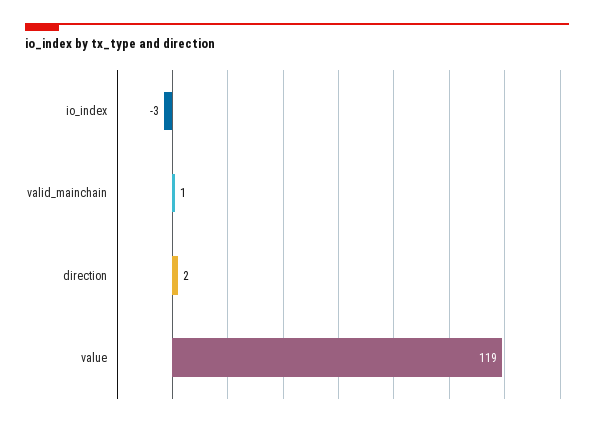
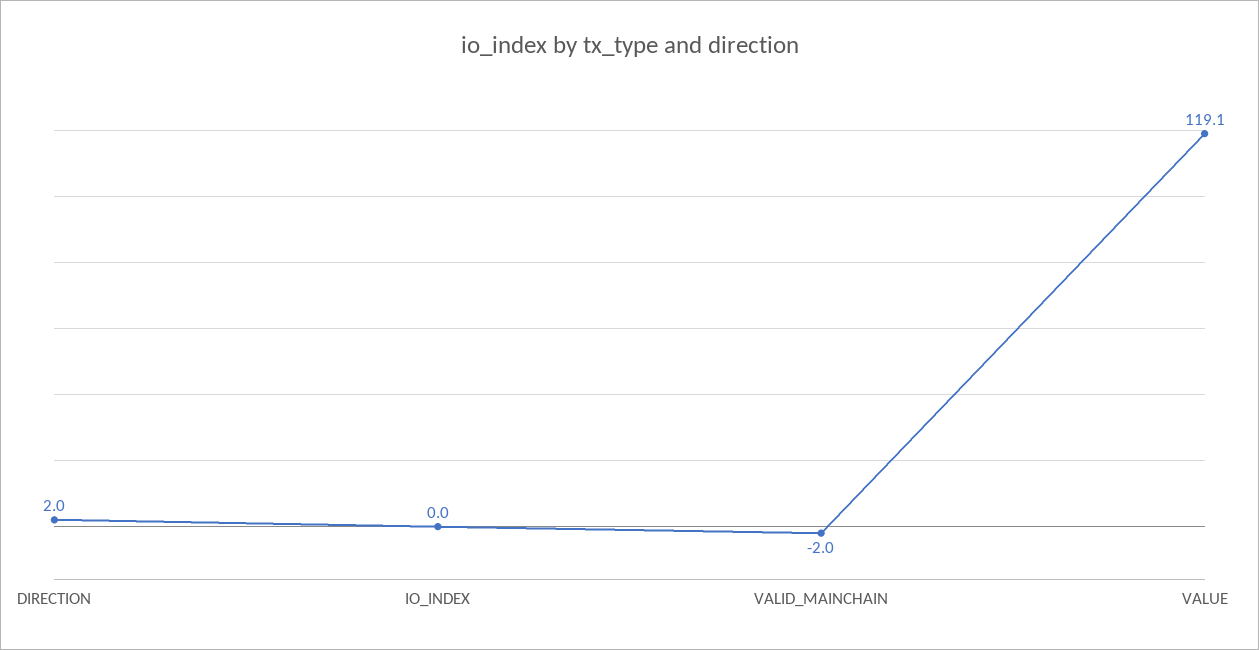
  {
-   "io_index": -3,
+   "io_index": 0,
-   "valid_mainchain": 1,
+   "valid_mainchain": -2,
    "direction": 2,
    "value": 119.1
  }

